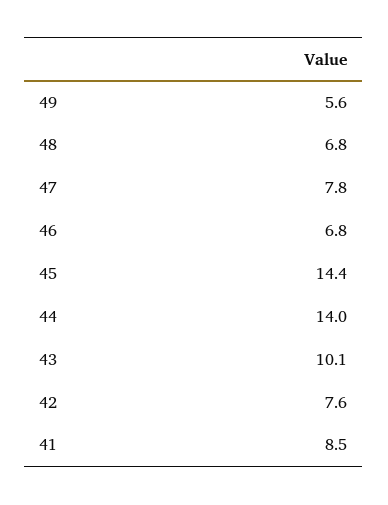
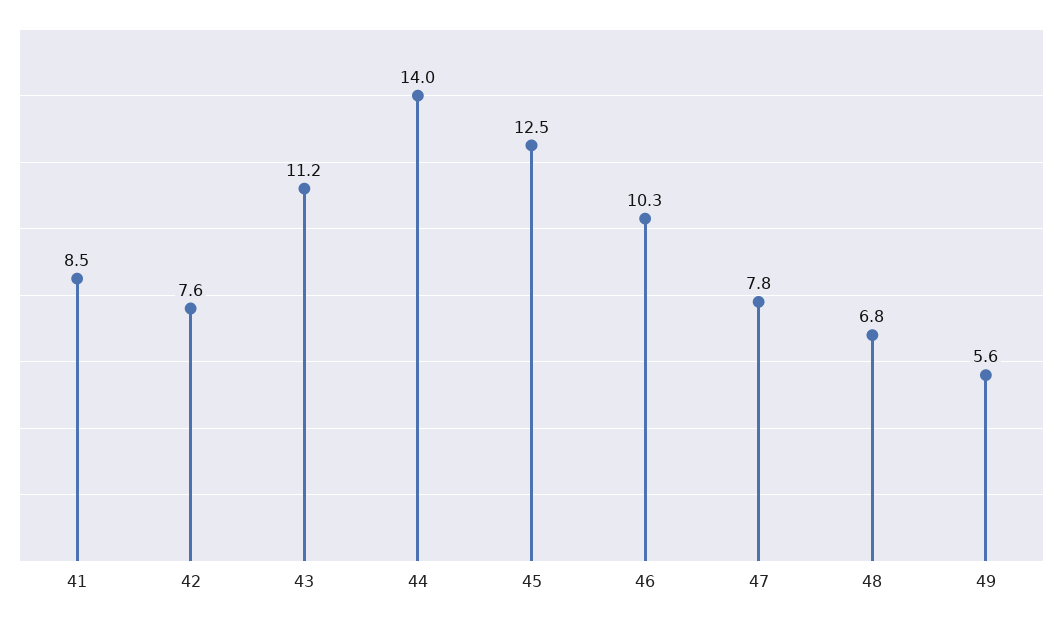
  {
    "49": 5.6,
    "48": 6.8,
    "47": 7.8,
-   "46": 6.8,
+   "46": 10.3,
-   "45": 14.4,
+   "45": 12.5,
    "44": 14,
-   "43": 10.1,
+   "43": 11.2,
    "42": 7.6,
    "41": 8.5
  }

